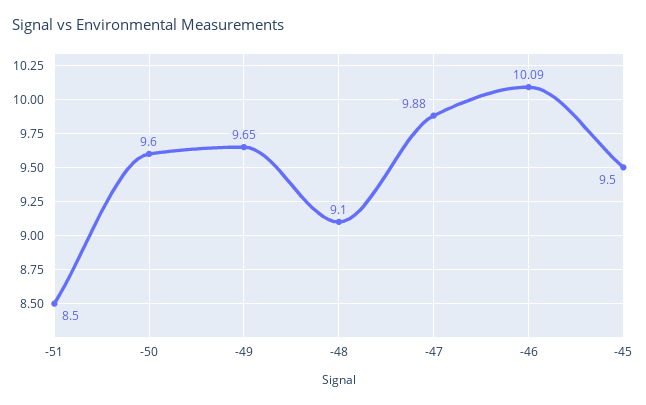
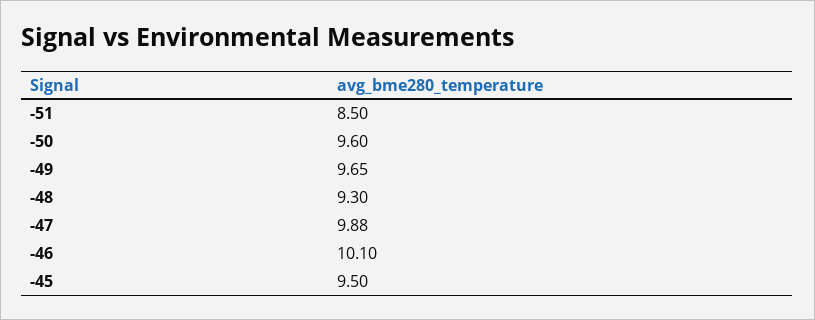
  {
    "-51": 8.5,
    "-50": 9.6,
    "-49": 9.65,
-   "-48": 9.1,
+   "-48": 9.3,
    "-47": 9.88,
-   "-46": 10.09,
+   "-46": 10.1,
    "-45": 9.5
  }

